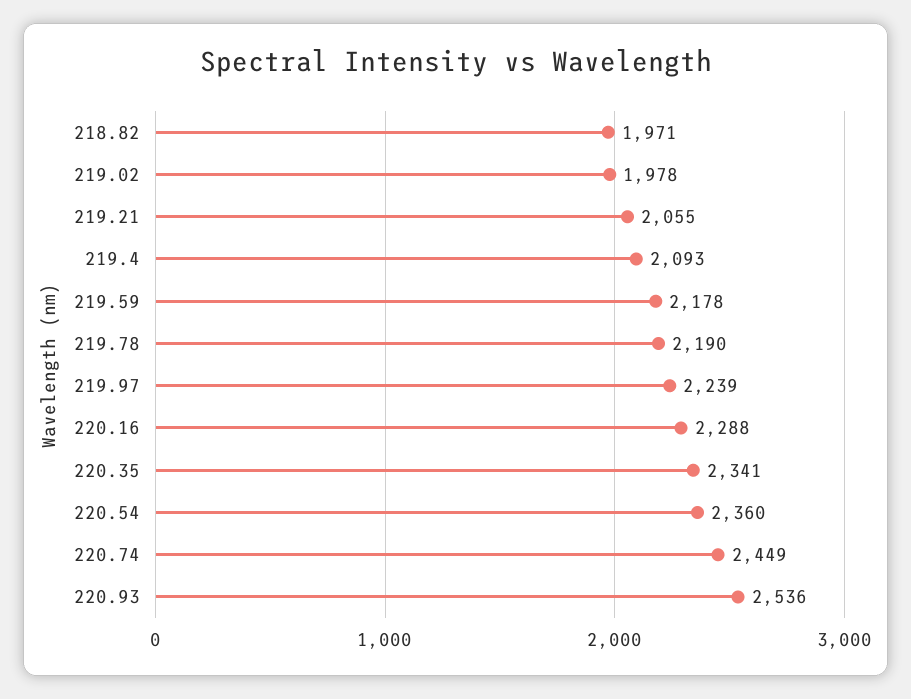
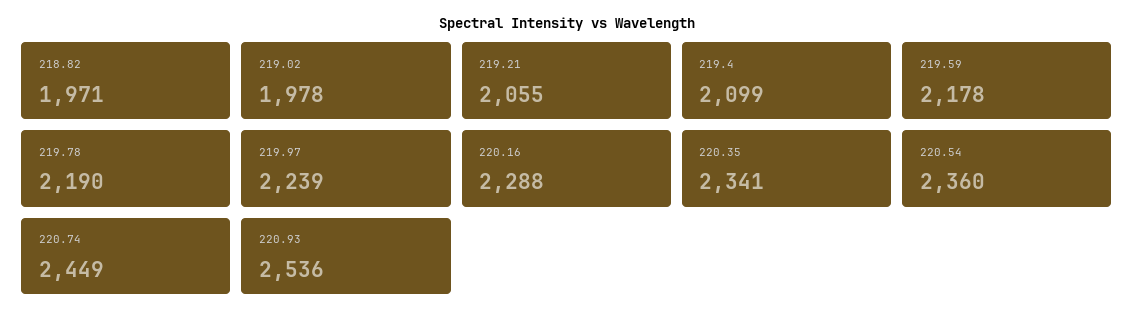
  {
    "218.82": 1971,
    "219.02": 1978,
    "219.21": 2055,
-   "219.4": 2093,
+   "219.4": 2099,
    "219.59": 2178,
    "219.78": 2190,
    "219.97": 2239,
    "220.16": 2288,
    "220.35": 2341,
    "220.54": 2360,
    "220.74": 2449,
    "220.93": 2536
  }

